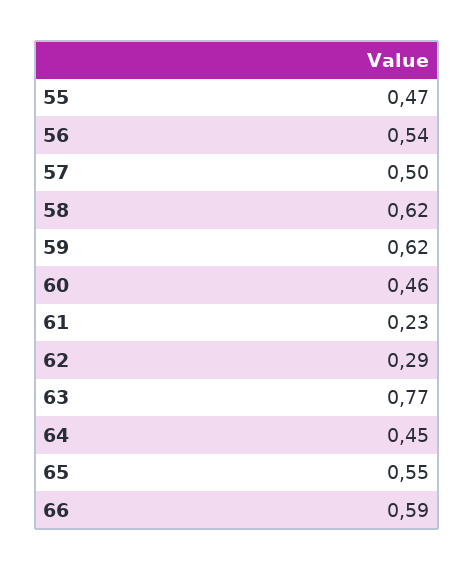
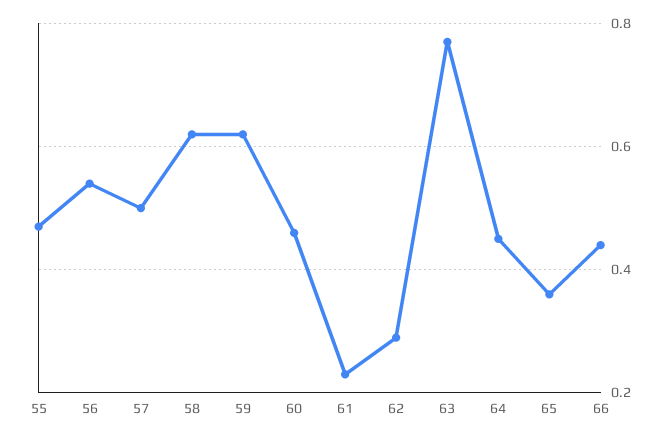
  {
    "55": 0.47,
    "56": 0.54,
    "57": 0.5,
    "58": 0.62,
    "59": 0.62,
    "60": 0.46,
    "61": 0.23,
    "62": 0.29,
    "63": 0.77,
    "64": 0.45,
-   "65": 0.55,
+   "65": 0.35,
-   "66": 0.59
+   "66": 0.45
  }

